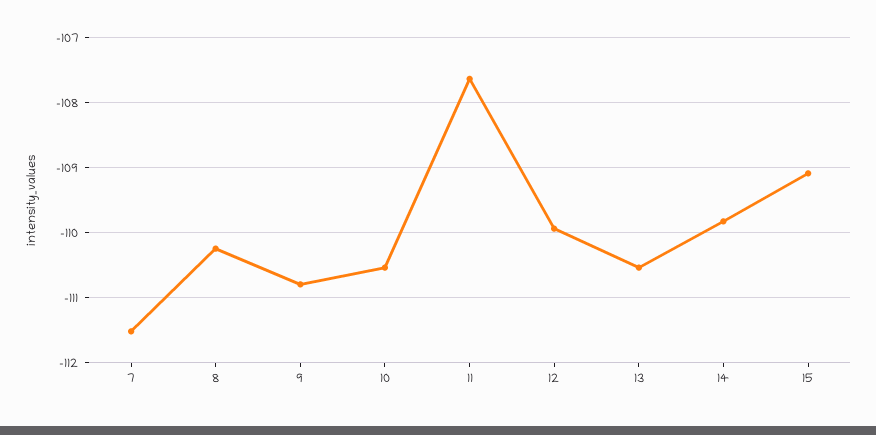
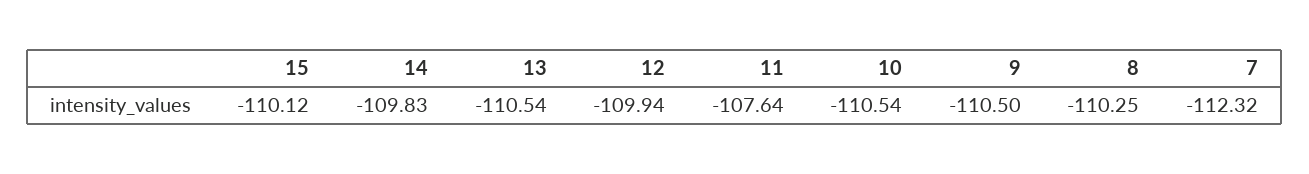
  {
-   "7": -111.5,
+   "7": -112.32,
    "8": -110.25,
-   "9": -110.8,
+   "9": -110.5,
    "10": -110.54,
    "11": -107.64,
    "12": -109.94,
    "13": -110.54,
    "14": -109.83,
-   "15": -109.1
+   "15": -110.12
  }

